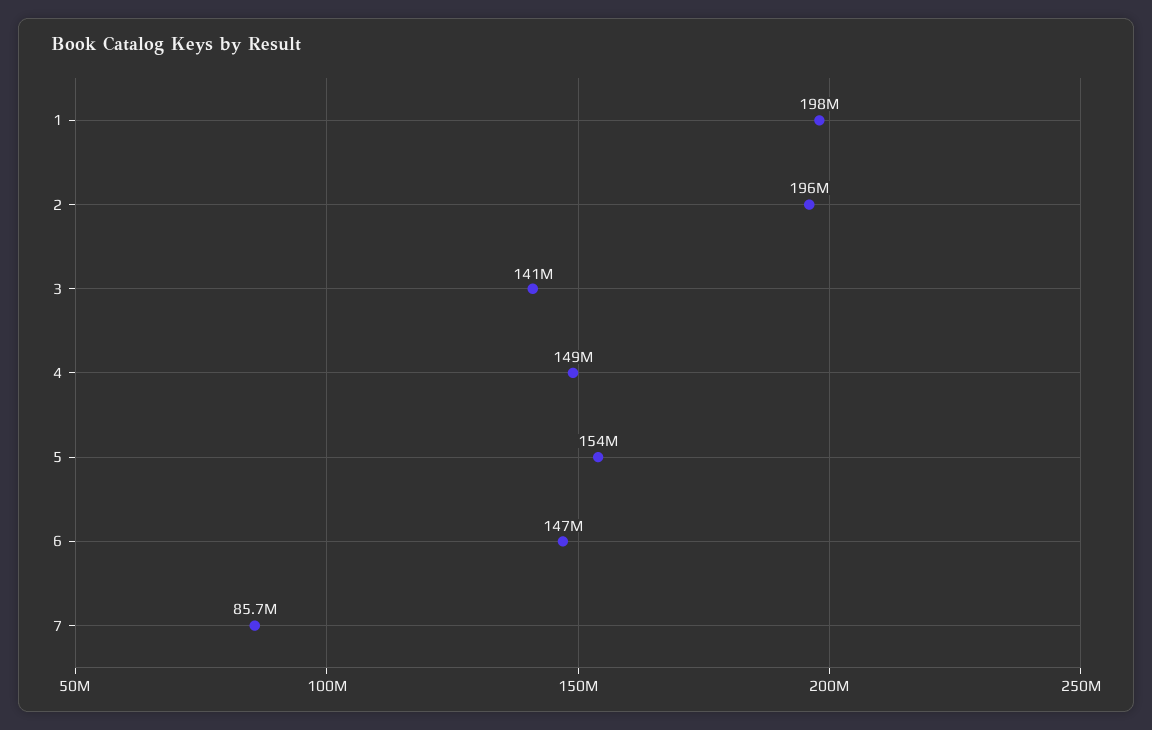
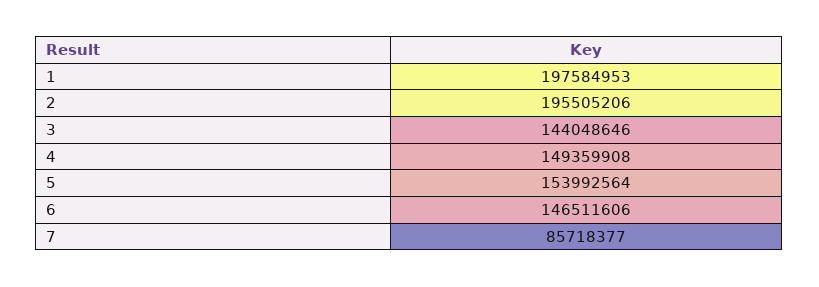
  {
    "1": 197584953,
    "2": 195505206,
-   "3": 141000000,
+   "3": 144048646,
    "4": 149359908,
    "5": 153992564,
    "6": 146511606,
    "7": 85718377
  }

